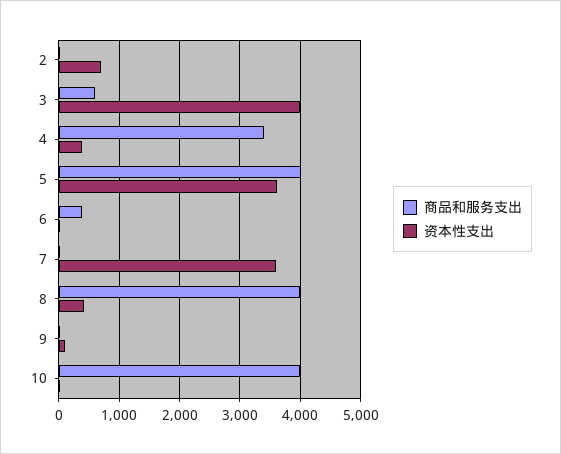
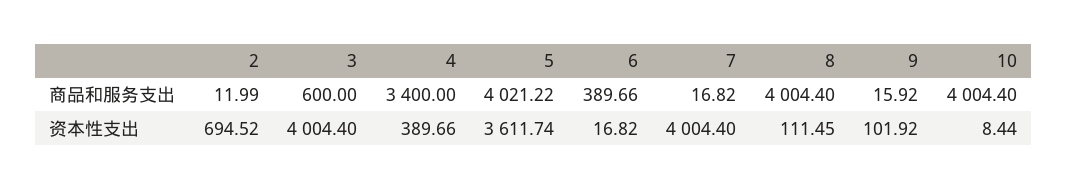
  {
    "商品和服务支出": {
      "2": 11.99,
      "3": 600,
      "4": 3400,
      "5": 4021.22,
      "6": 389.66,
      "7": 16.82,
      "8": 4004.4,
      "9": 15.92,
      "10": 4004.4
    },
    "资本性支出": {
      "2": 694.52,
      "3": 4004.4,
      "4": 389.66,
      "5": 3611.74,
      "6": 16.82,
-     "7": 3600,
+     "7": 4004.4,
-     "8": 400,
+     "8": 111.45,
      "9": 101.92,
      "10": 8.44
    }
  }

